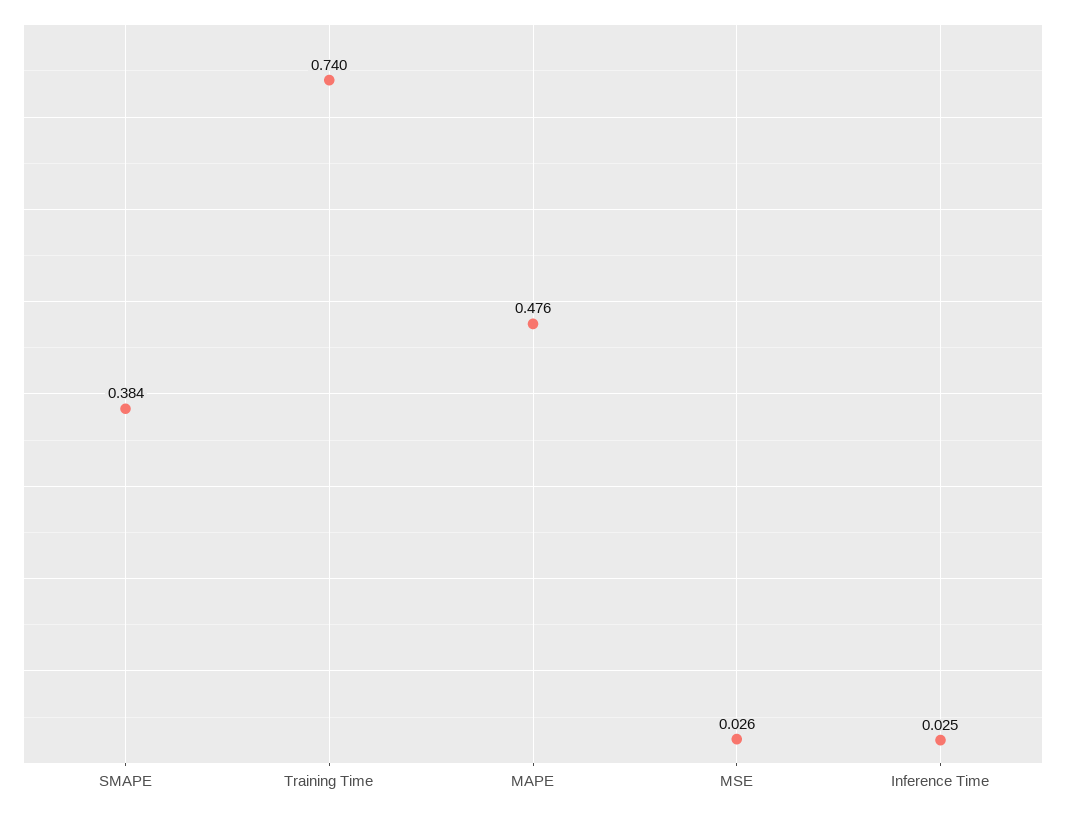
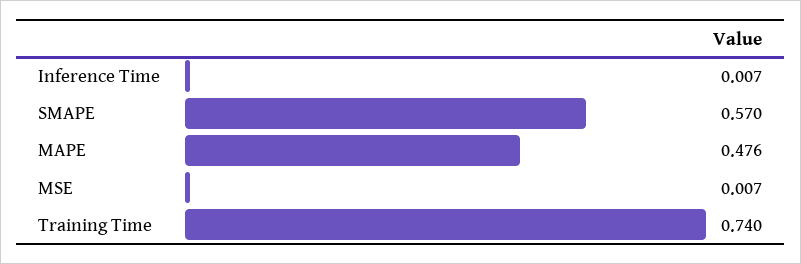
  {
-   "SMAPE": 0.384,
+   "SMAPE": 0.57,
    "Training Time": 0.74,
    "MAPE": 0.476,
-   "MSE": 0.026,
+   "MSE": 0.007,
-   "Inference Time": 0.025
+   "Inference Time": 0.007
  }

